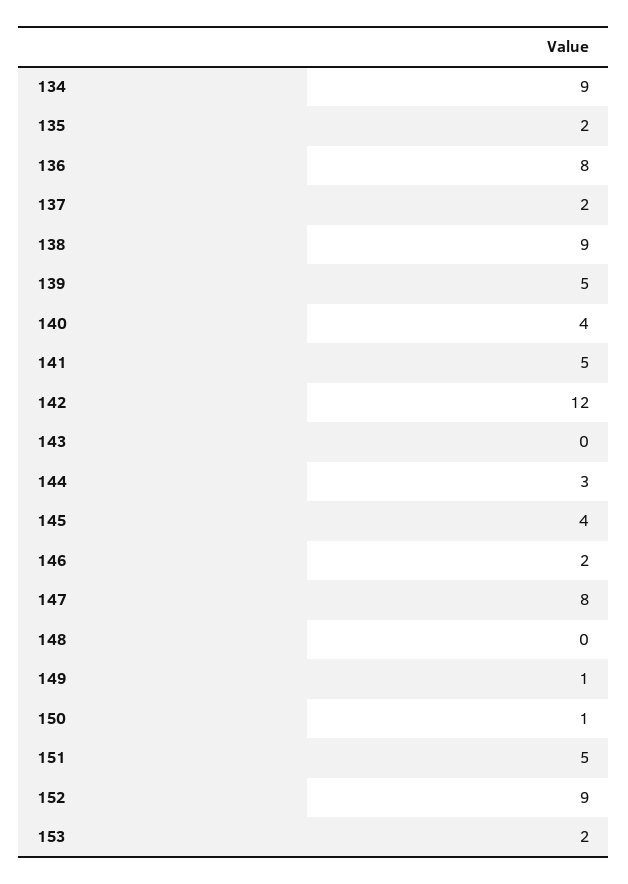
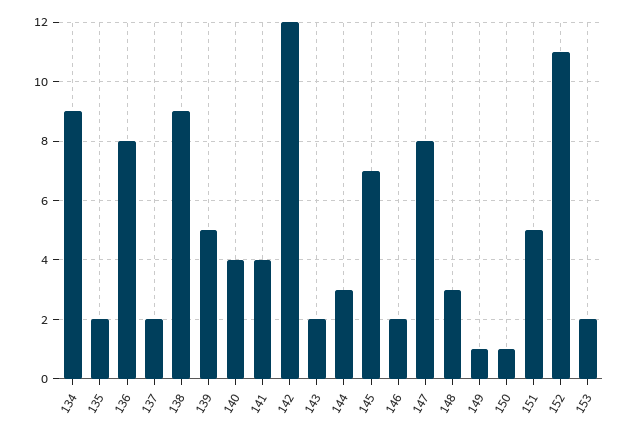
  {
    "134": 9,
    "135": 2,
    "136": 8,
    "137": 2,
    "138": 9,
    "139": 5,
    "140": 4,
-   "141": 5,
+   "141": 4,
    "142": 12,
-   "143": 0,
+   "143": 2,
    "144": 3,
-   "145": 4,
+   "145": 7,
    "146": 2,
    "147": 8,
-   "148": 0,
+   "148": 3,
    "149": 1,
    "150": 1,
    "151": 5,
-   "152": 9,
+   "152": 11,
    "153": 2
  }

